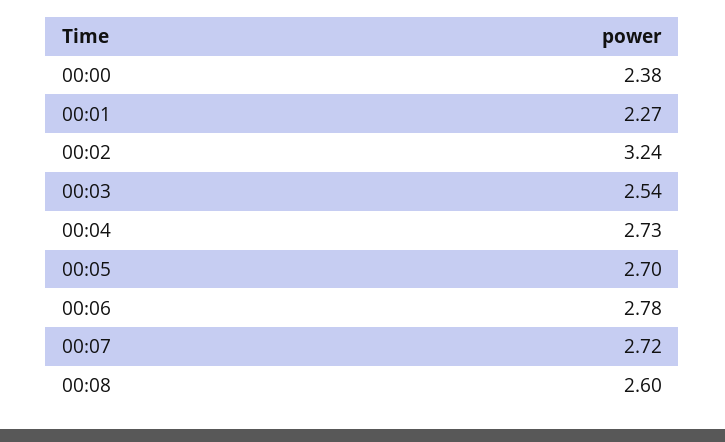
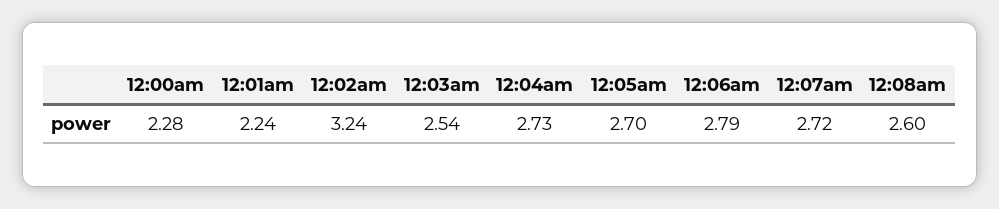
  {
-   "00:00": 2.38,
+   "00:00": 2.28,
-   "00:01": 2.27,
+   "00:01": 2.24,
    "00:02": 3.24,
    "00:03": 2.54,
    "00:04": 2.73,
    "00:05": 2.7,
-   "00:06": 2.78,
+   "00:06": 2.79,
    "00:07": 2.72,
    "00:08": 2.6
  }

